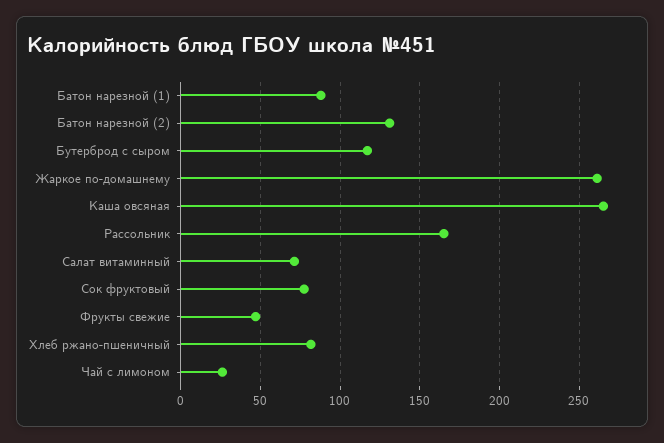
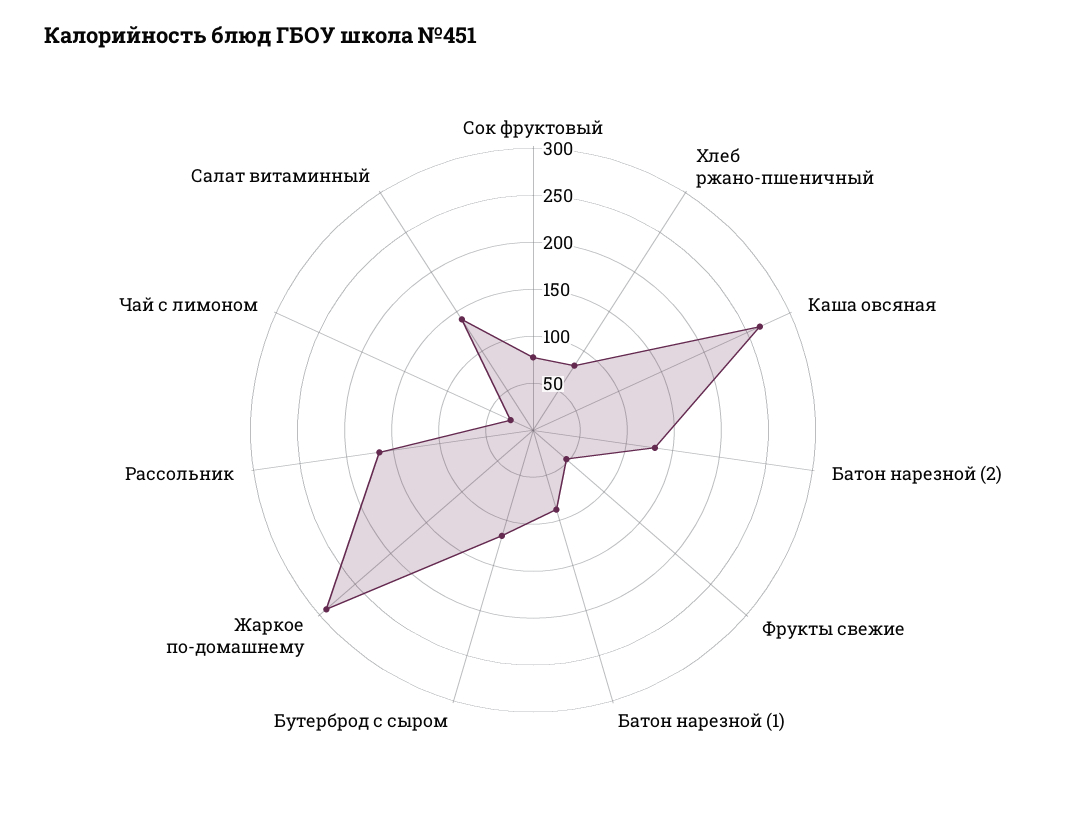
  {
    "Батон нарезной (1)": 90,
    "Батон нарезной (2)": 130,
    "Бутерброд с сыром": 115,
-   "Жаркое по-домашнему": 260,
+   "Жаркое по-домашнему": 290,
    "Каша овсяная": 265,
    "Рассольник": 165,
-   "Салат витаминный": 70,
+   "Салат витаминный": 140,
    "Сок фруктовый": 75,
    "Фрукты свежие": 45,
    "Хлеб ржано-пшеничный": 80,
    "Чай с лимоном": 25
  }

